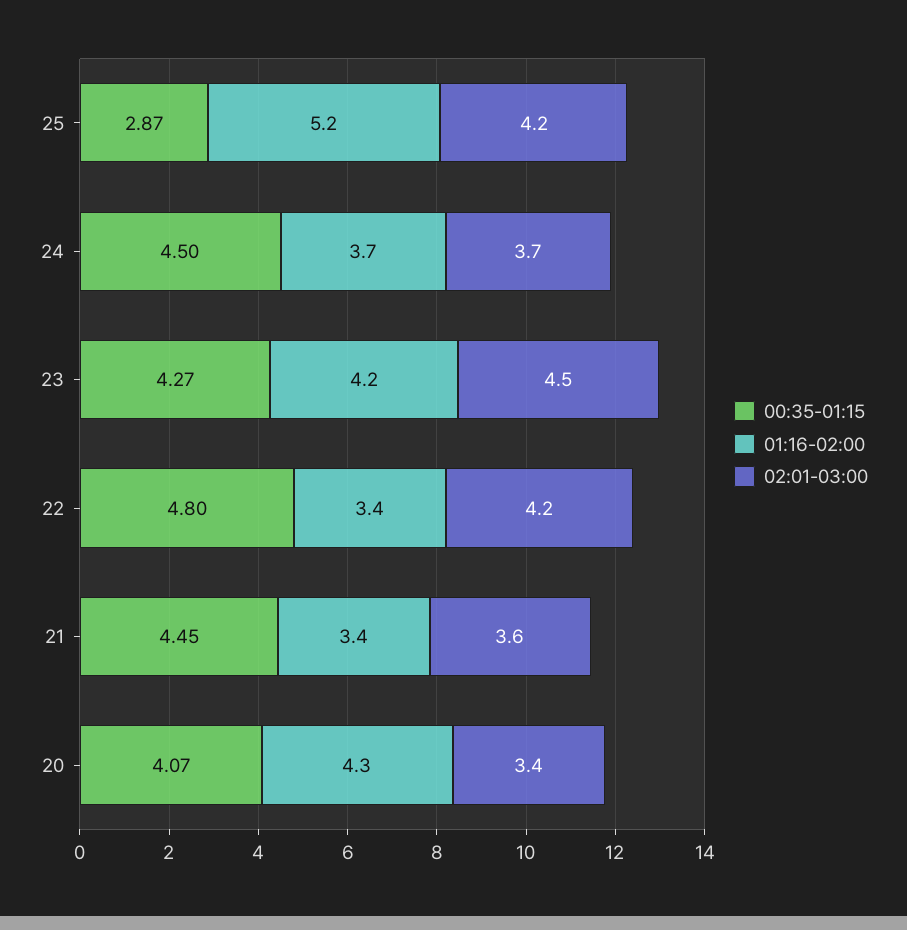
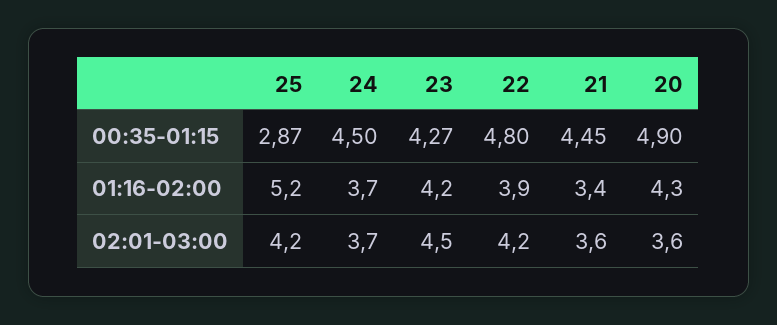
  {
    "00:35-01:15": {
      "25": 2.87,
      "24": 4.5,
      "23": 4.27,
      "22": 4.8,
      "21": 4.45,
-     "20": 4.07
+     "20": 4.9
    },
    "01:16-02:00": {
      "25": 5.2,
      "24": 3.7,
      "23": 4.2,
-     "22": 3.4,
+     "22": 3.9,
      "21": 3.4,
      "20": 4.3
    },
    "02:01-03:00": {
      "25": 4.2,
      "24": 3.7,
      "23": 4.5,
      "22": 4.2,
      "21": 3.6,
-     "20": 3.4
+     "20": 3.6
    }
  }

